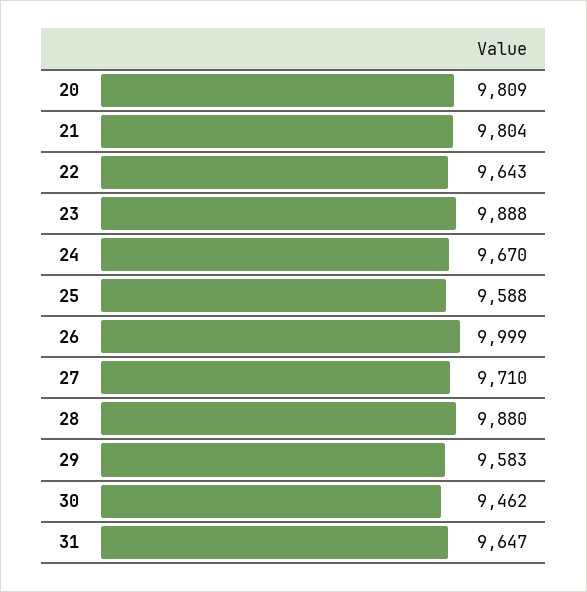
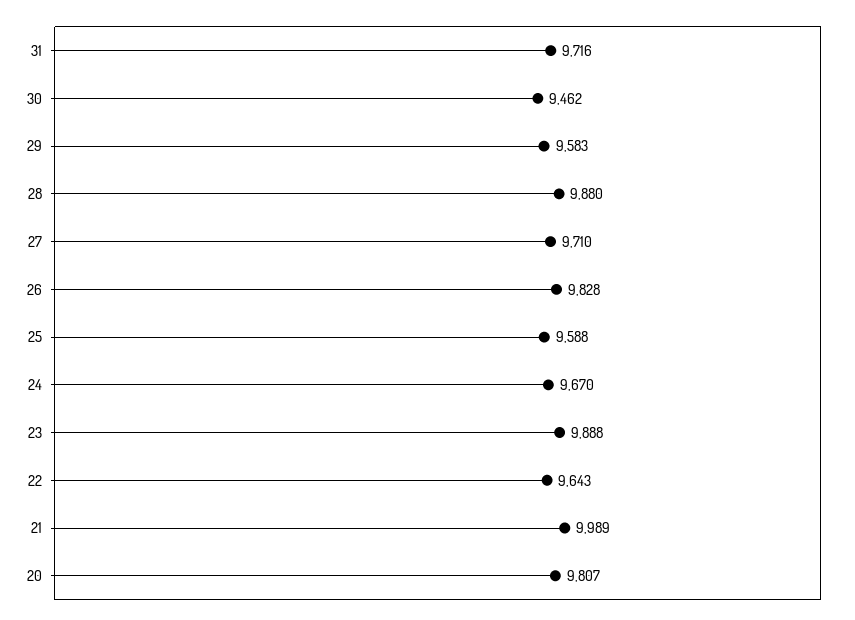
  {
-   "20": 9809,
+   "20": 9807,
-   "21": 9804,
+   "21": 9989,
    "22": 9643,
    "23": 9888,
    "24": 9670,
    "25": 9588,
-   "26": 9999,
+   "26": 9828,
    "27": 9710,
    "28": 9880,
    "29": 9583,
    "30": 9462,
-   "31": 9647
+   "31": 9716
  }

